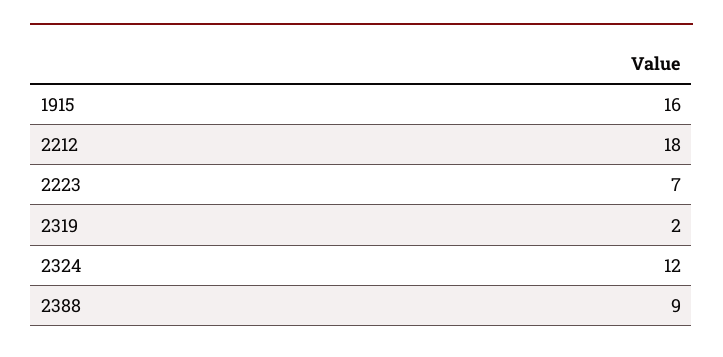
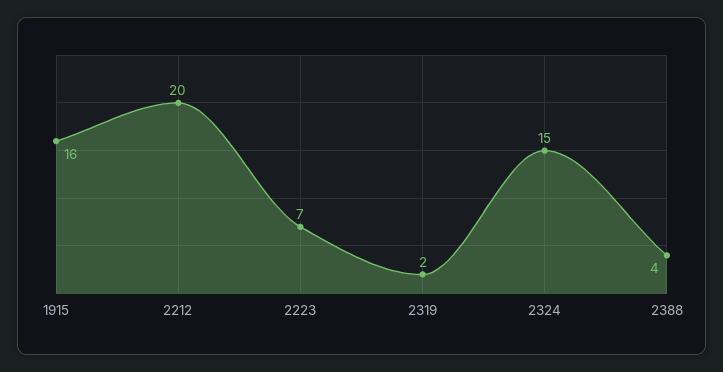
  {
    "1915": 16,
-   "2212": 18,
+   "2212": 20,
    "2223": 7,
    "2319": 2,
-   "2324": 12,
+   "2324": 15,
-   "2388": 9
+   "2388": 4
  }

